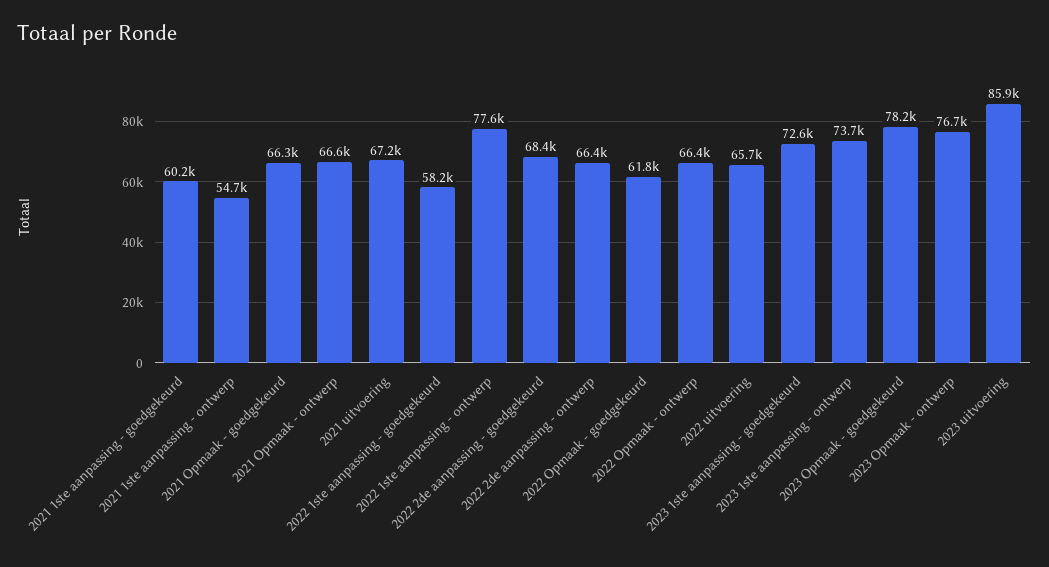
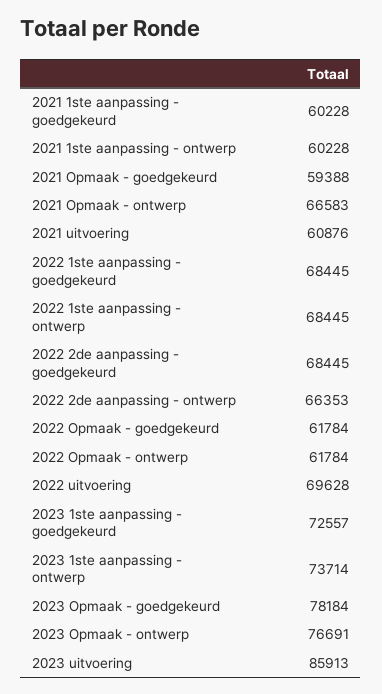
  {
    "2021 1ste aanpassing - goedgekeurd": 60228,
-   "2021 1ste aanpassing - ontwerp": 54700,
+   "2021 1ste aanpassing - ontwerp": 60228,
-   "2021 Opmaak - goedgekeurd": 66300,
+   "2021 Opmaak - goedgekeurd": 59388,
    "2021 Opmaak - ontwerp": 66583,
-   "2021 uitvoering": 67200,
+   "2021 uitvoering": 60876,
-   "2022 1ste aanpassing - goedgekeurd": 58200,
+   "2022 1ste aanpassing - goedgekeurd": 68445,
-   "2022 1ste aanpassing - ontwerp": 77600,
+   "2022 1ste aanpassing - ontwerp": 68445,
    "2022 2de aanpassing - goedgekeurd": 68445,
    "2022 2de aanpassing - ontwerp": 66353,
    "2022 Opmaak - goedgekeurd": 61784,
-   "2022 Opmaak - ontwerp": 66400,
+   "2022 Opmaak - ontwerp": 61784,
-   "2022 uitvoering": 65700,
+   "2022 uitvoering": 69628,
    "2023 1ste aanpassing - goedgekeurd": 72557,
    "2023 1ste aanpassing - ontwerp": 73714,
    "2023 Opmaak - goedgekeurd": 78184,
    "2023 Opmaak - ontwerp": 76691,
    "2023 uitvoering": 85913
  }

